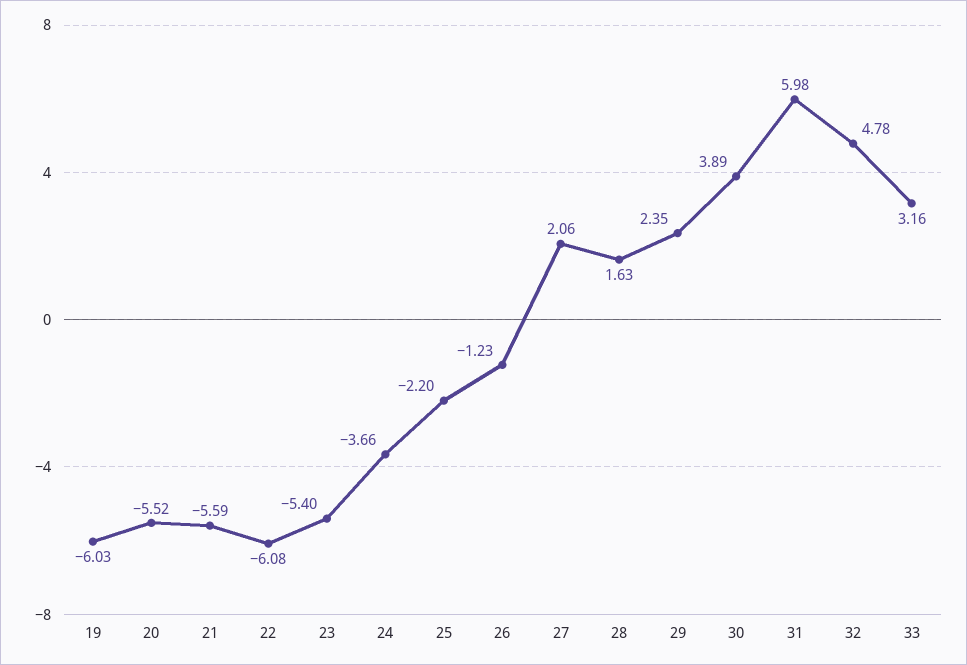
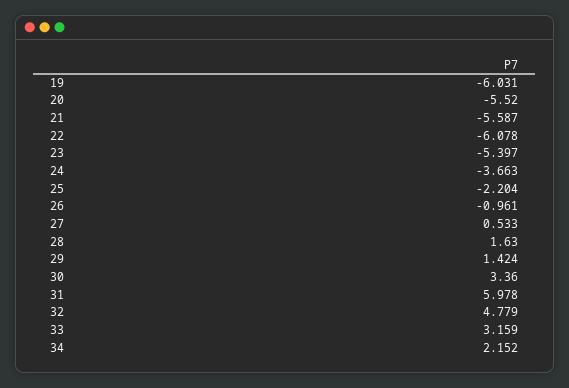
  {
    "19": -6.031,
    "20": -5.52,
    "21": -5.587,
    "22": -6.078,
    "23": -5.397,
    "24": -3.663,
    "25": -2.204,
-   "26": -1.23,
+   "26": -0.961,
-   "27": 2.06,
+   "27": 0.533,
    "28": 1.63,
-   "29": 2.35,
+   "29": 1.424,
-   "30": 3.89,
+   "30": 3.36,
    "31": 5.978,
    "32": 4.779,
-   "33": 3.159
+   "33": 3.159,
+   "34": 2.152
  }

